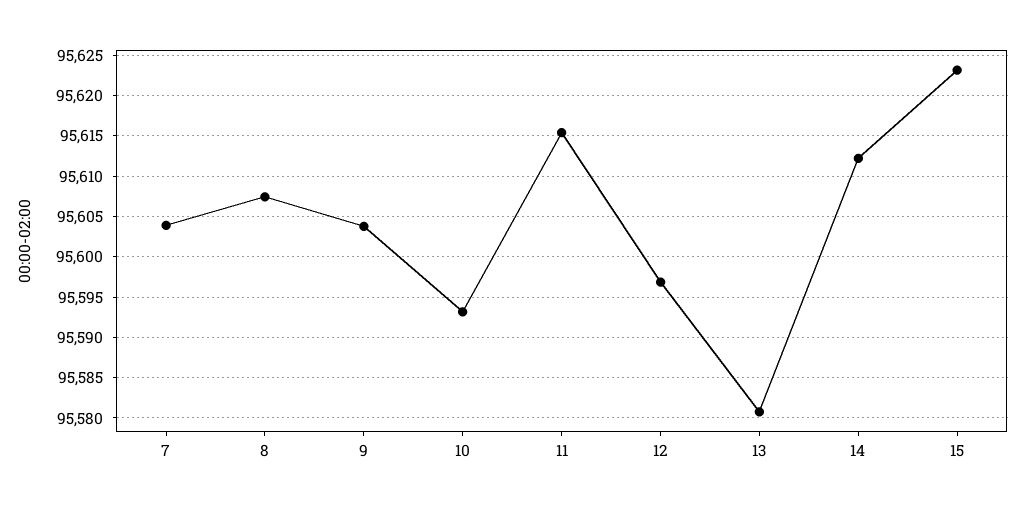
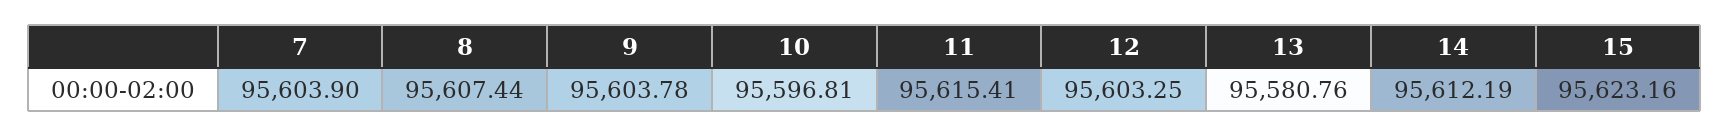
  {
    "7": 95603.9,
    "8": 95607.44,
    "9": 95603.78,
-   "10": 95593,
+   "10": 95596.81,
    "11": 95615.41,
-   "12": 95597,
+   "12": 95603.25,
    "13": 95580.76,
    "14": 95612.19,
    "15": 95623.16
  }

